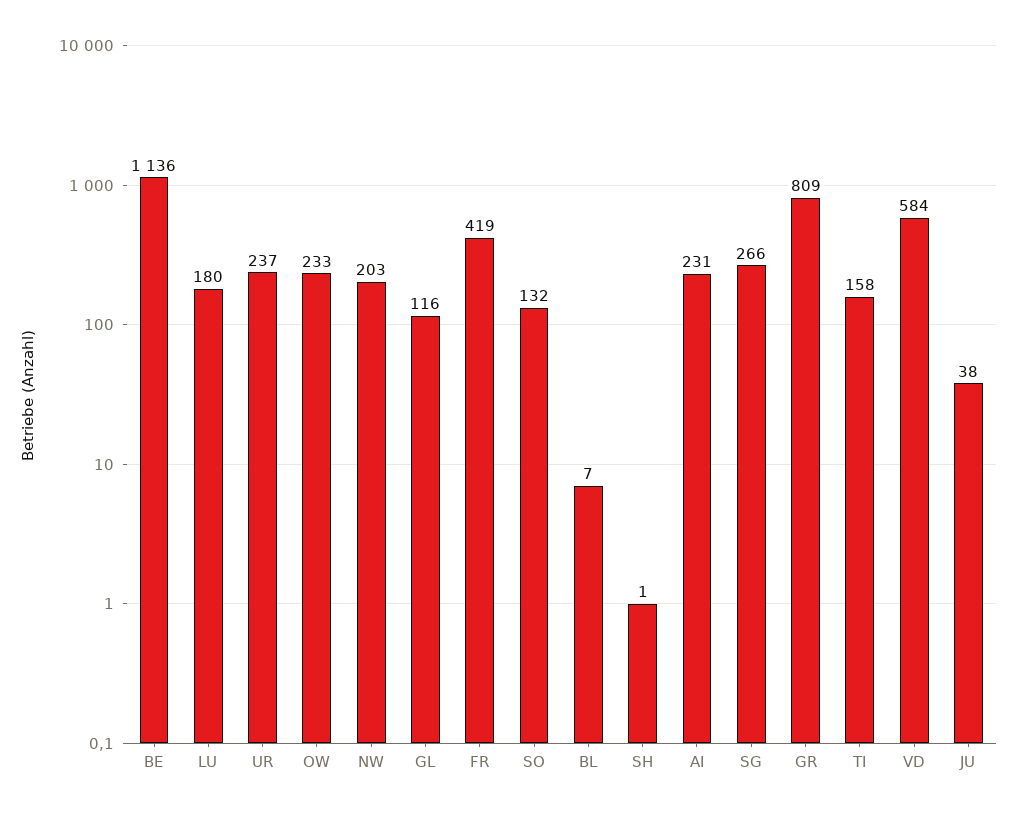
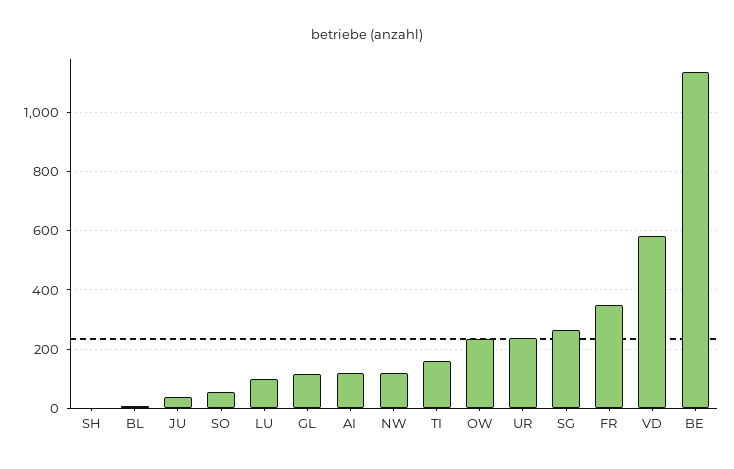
  {
    "BE": 1136,
-   "LU": 180,
+   "LU": 100,
    "UR": 237,
    "OW": 233,
-   "NW": 203,
+   "NW": 125,
    "GL": 116,
-   "FR": 419,
+   "FR": 350,
-   "SO": 132,
+   "SO": 50,
    "BL": 7,
    "SH": 1,
-   "AI": 231,
+   "AI": 125,
    "SG": 266,
-   "GR": 809,
    "TI": 158,
    "VD": 584,
    "JU": 38
  }

